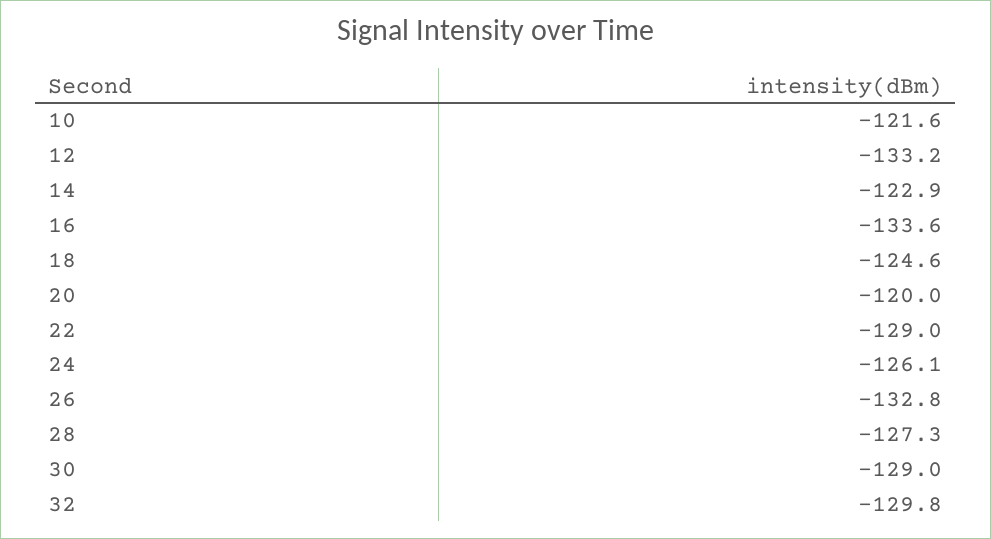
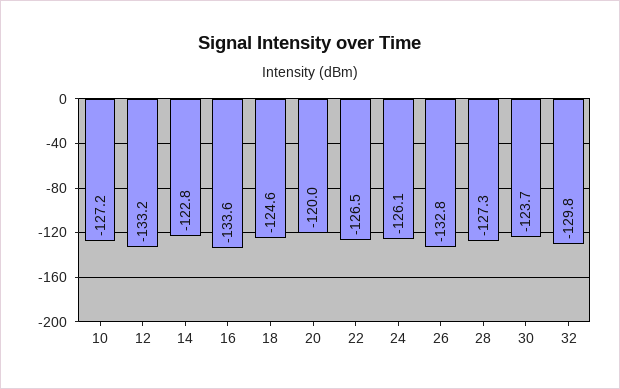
  {
-   "10": -121.6,
+   "10": -127.2,
    "12": -133.2,
-   "14": -122.9,
+   "14": -122.8,
    "16": -133.6,
    "18": -124.6,
    "20": -120,
-   "22": -129,
+   "22": -126.5,
    "24": -126.1,
    "26": -132.8,
    "28": -127.3,
-   "30": -129,
+   "30": -123.7,
    "32": -129.8
  }

